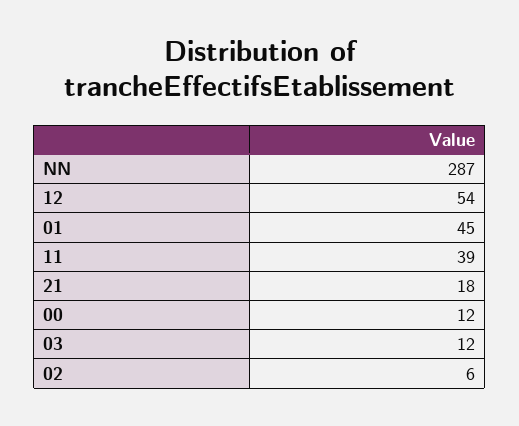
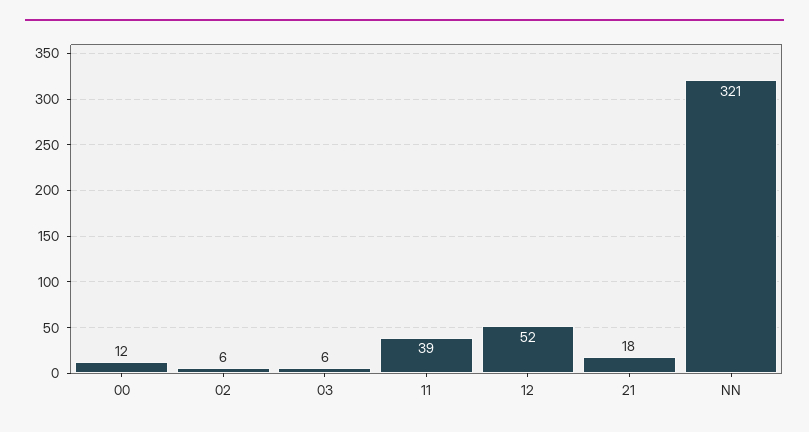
  {
-   "NN": 287,
+   "NN": 321,
-   "12": 54,
+   "12": 52,
-   "01": 45,
    "11": 39,
    "21": 18,
    "00": 12,
-   "03": 12,
+   "03": 6,
    "02": 6
  }

